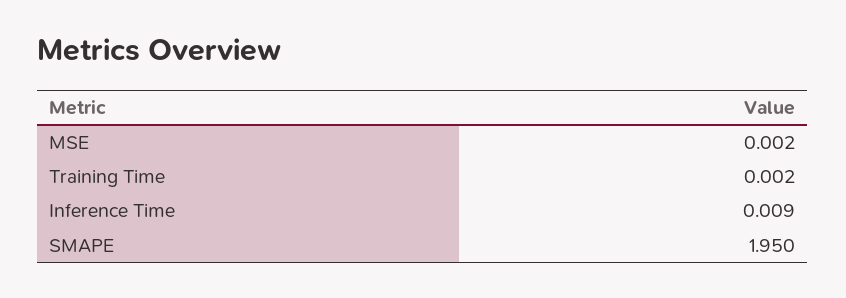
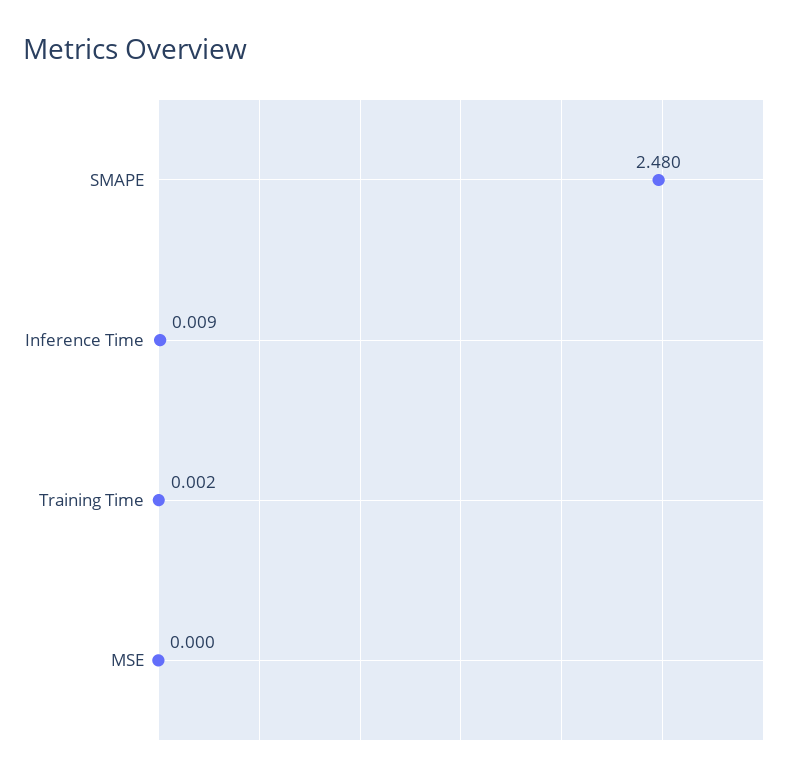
  {
-   "MSE": 0.002,
+   "MSE": 0,
    "Training Time": 0.002,
    "Inference Time": 0.009,
-   "SMAPE": 1.95
+   "SMAPE": 2.48
  }

